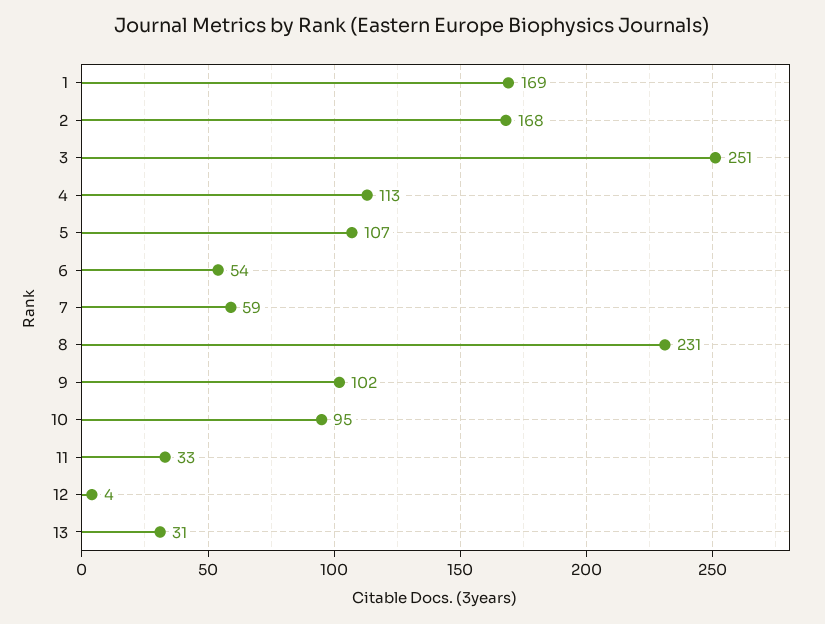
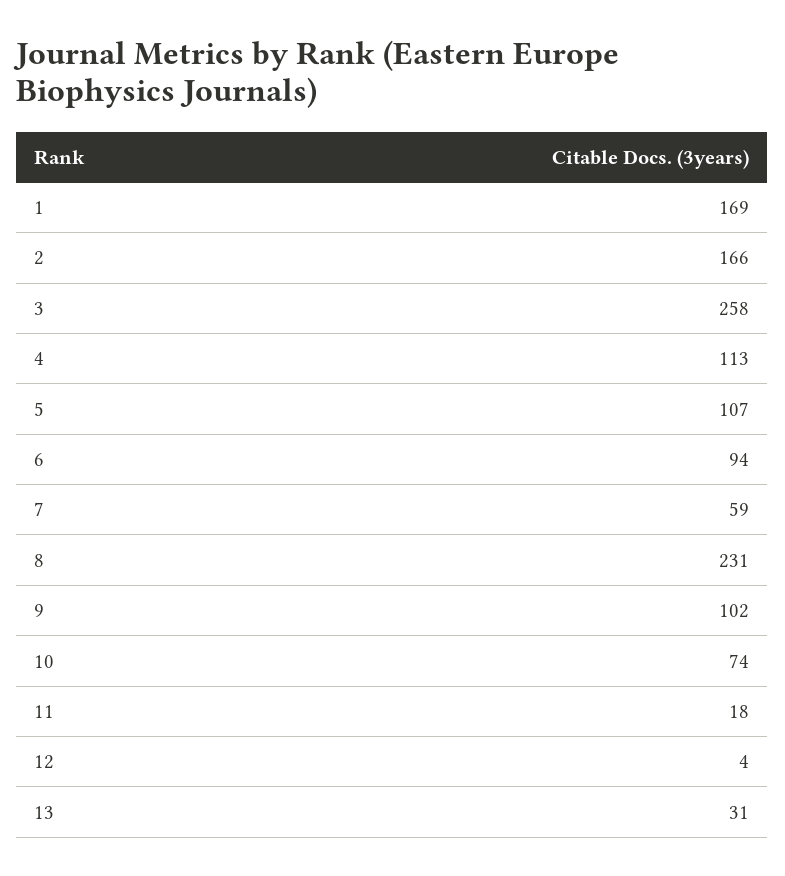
  {
    "1": 169,
-   "2": 168,
+   "2": 166,
-   "3": 251,
+   "3": 258,
    "4": 113,
    "5": 107,
-   "6": 54,
+   "6": 94,
    "7": 59,
    "8": 231,
    "9": 102,
-   "10": 95,
+   "10": 74,
-   "11": 33,
+   "11": 18,
    "12": 4,
    "13": 31
  }

